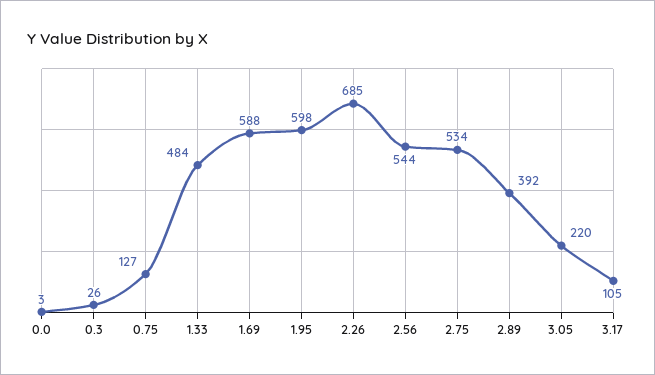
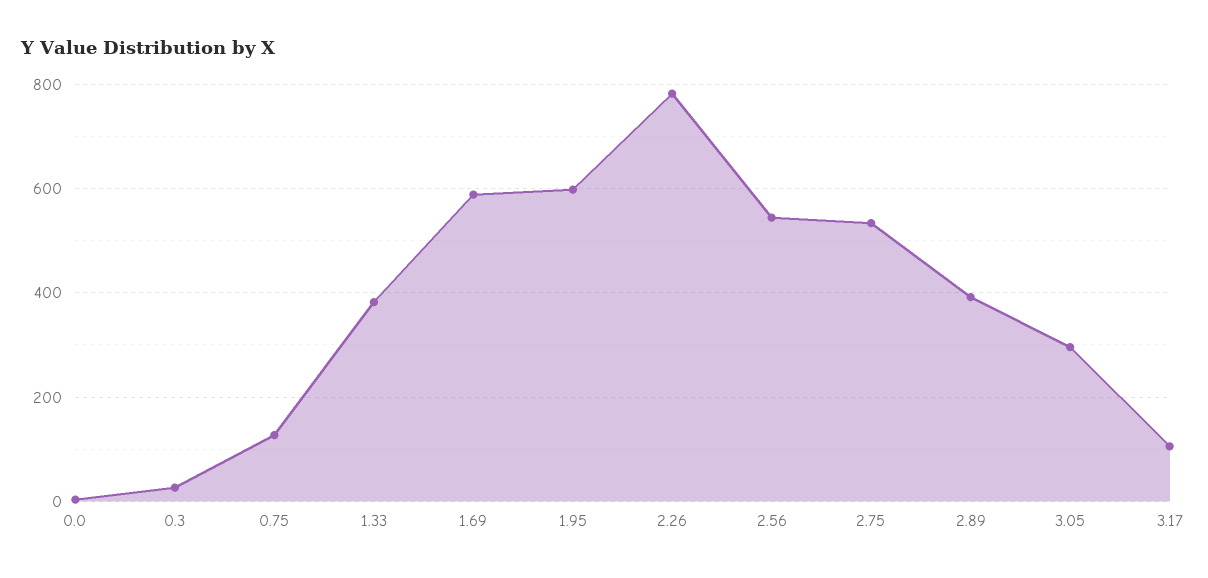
  {
    "0.0": 3,
    "0.3": 26,
    "0.75": 127,
-   "1.33": 484,
+   "1.33": 380,
    "1.69": 588,
    "1.95": 598,
-   "2.26": 685,
+   "2.26": 780,
    "2.56": 544,
    "2.75": 534,
    "2.89": 392,
-   "3.05": 220,
+   "3.05": 300,
    "3.17": 105
  }

